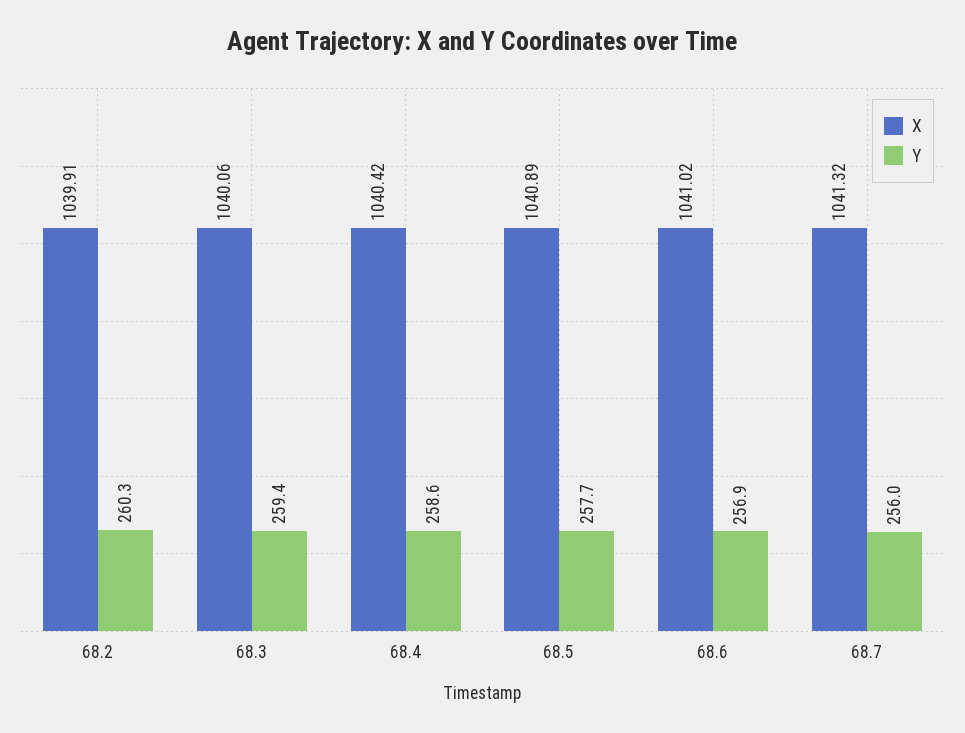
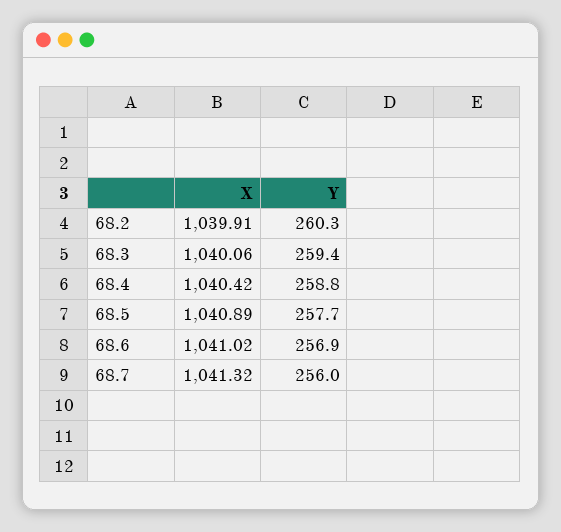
  {
    "X": {
      "68.2": 1039.91,
      "68.3": 1040.06,
      "68.4": 1040.42,
      "68.5": 1040.89,
      "68.6": 1041.02,
      "68.7": 1041.32
    },
    "Y": {
      "68.2": 260.3,
      "68.3": 259.4,
-     "68.4": 258.6,
+     "68.4": 258.8,
      "68.5": 257.7,
      "68.6": 256.9,
      "68.7": 256
    }
  }

